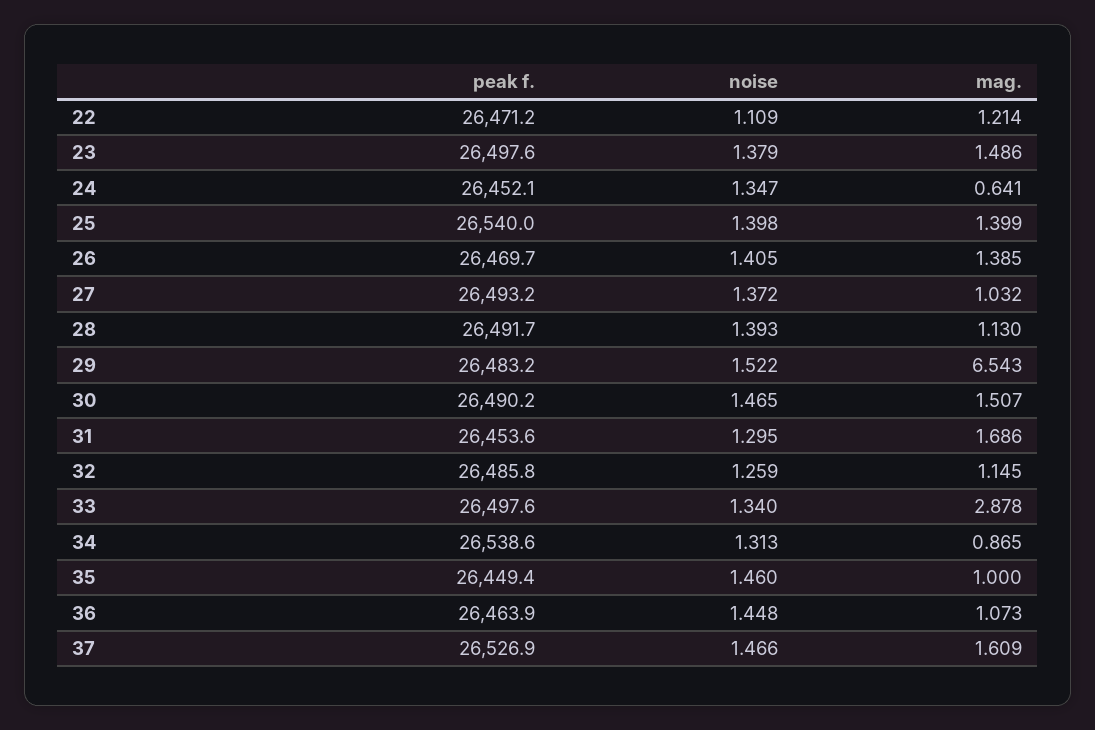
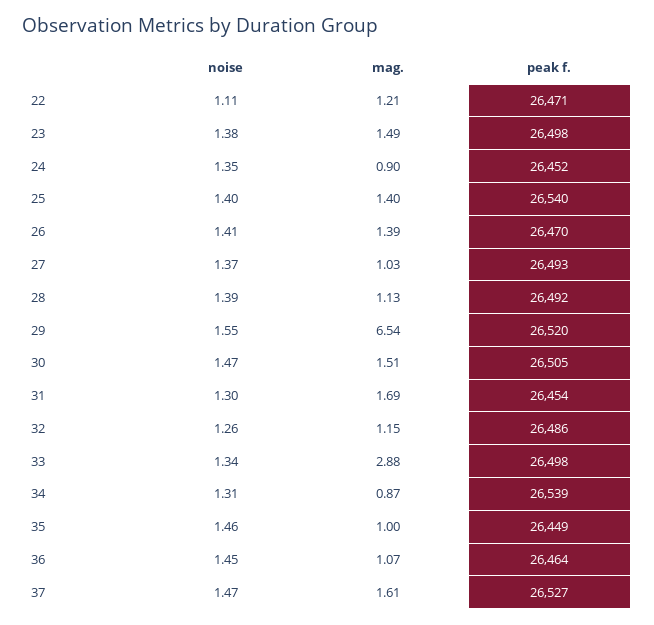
  {
    "peak f.": {
      "22": 26471.2,
      "23": 26497.6,
      "24": 26452.1,
      "25": 26540,
      "26": 26469.7,
      "27": 26493.2,
      "28": 26491.7,
-     "29": 26483.2,
+     "29": 26520,
-     "30": 26490.2,
+     "30": 26505,
      "31": 26453.6,
      "32": 26485.8,
      "33": 26497.6,
      "34": 26538.6,
      "35": 26449.4,
      "36": 26463.9,
      "37": 26526.9
    },
    "noise": {
      "22": 1.109,
      "23": 1.379,
      "24": 1.347,
      "25": 1.398,
      "26": 1.405,
      "27": 1.372,
      "28": 1.393,
-     "29": 1.522,
+     "29": 1.55,
      "30": 1.465,
      "31": 1.295,
      "32": 1.259,
      "33": 1.34,
      "34": 1.313,
      "35": 1.46,
      "36": 1.448,
      "37": 1.466
    },
    "mag.": {
      "22": 1.214,
      "23": 1.486,
-     "24": 0.641,
+     "24": 0.9,
      "25": 1.399,
      "26": 1.385,
      "27": 1.032,
      "28": 1.13,
      "29": 6.543,
      "30": 1.507,
      "31": 1.686,
      "32": 1.145,
      "33": 2.878,
      "34": 0.865,
      "35": 1,
      "36": 1.073,
      "37": 1.609
    }
  }

